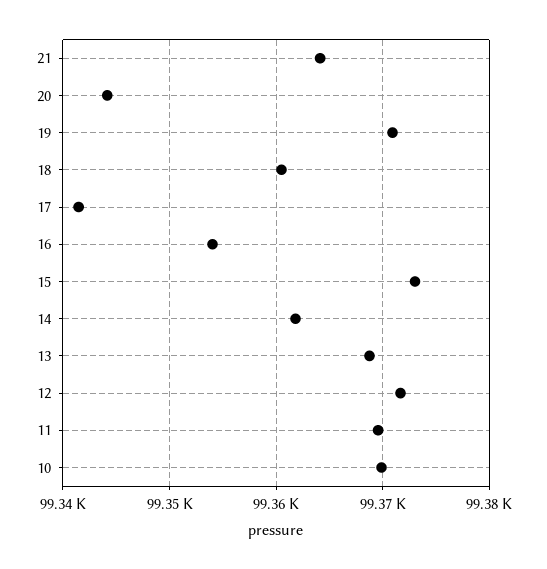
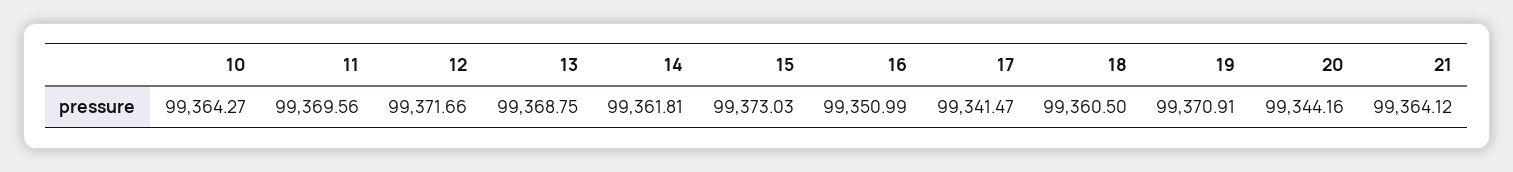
  {
    "21": 99364.12,
    "20": 99344.16,
    "19": 99370.91,
    "18": 99360.5,
    "17": 99341.47,
-   "16": 99354,
+   "16": 99350.99,
    "15": 99373.03,
    "14": 99361.81,
    "13": 99368.75,
    "12": 99371.66,
    "11": 99369.56,
-   "10": 99370
+   "10": 99364.27
  }

